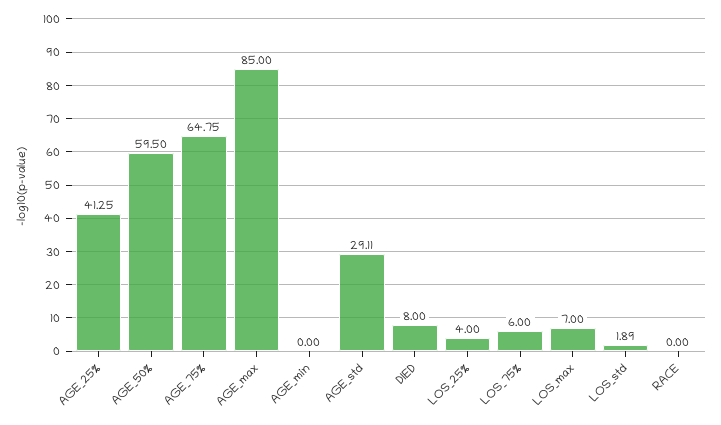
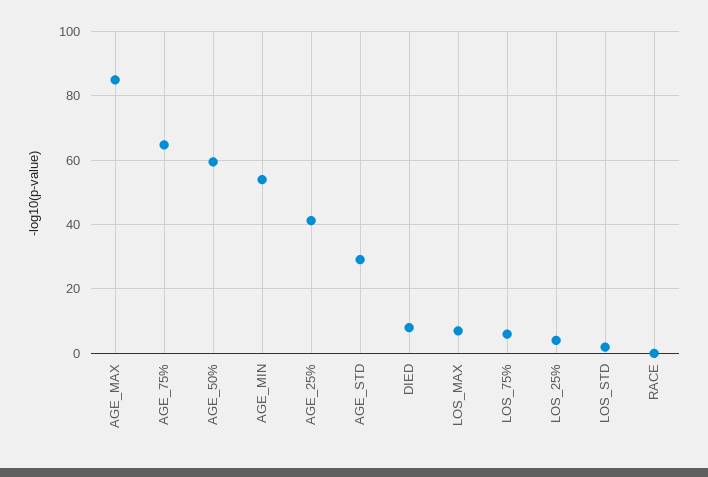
  {
    "AGE_25%": 41.25,
    "AGE_50%": 59.5,
    "AGE_75%": 64.75,
    "AGE_max": 85,
-   "AGE_min": 0,
+   "AGE_min": 54,
    "AGE_std": 29.11,
    "DIED": 8,
    "LOS_25%": 4,
    "LOS_75%": 6,
    "LOS_max": 7,
    "LOS_std": 1.89,
    "RACE": 0
  }

